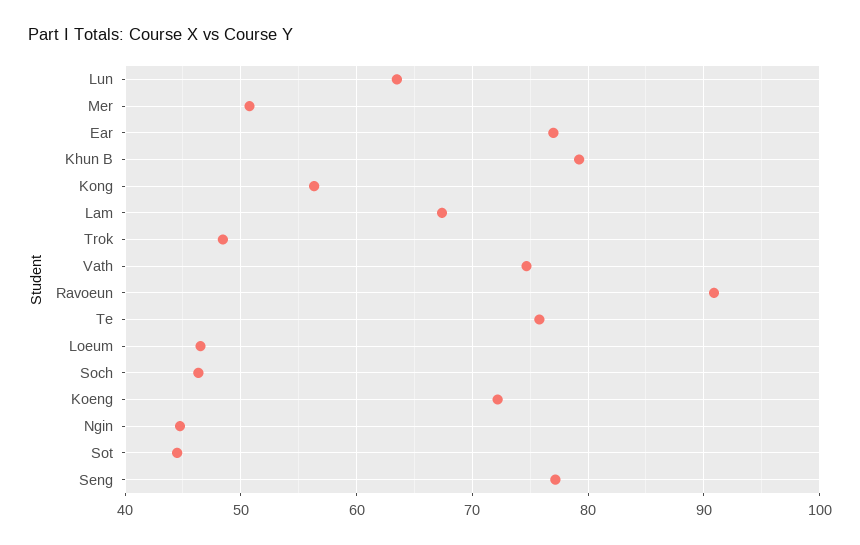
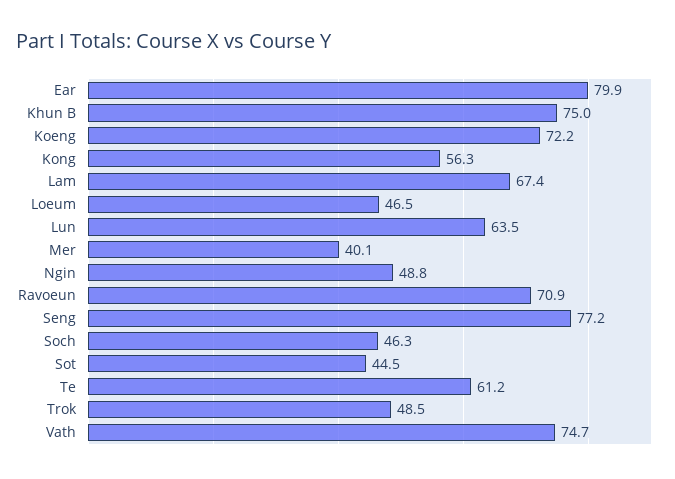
  {
    "Lun": 63.5,
-   "Mer": 51,
+   "Mer": 40.1,
-   "Ear": 77,
+   "Ear": 79.9,
-   "Khun B": 79,
+   "Khun B": 75,
    "Kong": 56.3,
    "Lam": 67.4,
    "Trok": 48.5,
    "Vath": 74.7,
-   "Ravoeun": 91,
+   "Ravoeun": 70.9,
-   "Te": 76,
+   "Te": 61.2,
    "Loeum": 46.5,
    "Soch": 46.3,
    "Koeng": 72.2,
-   "Ngin": 45,
+   "Ngin": 48.8,
    "Sot": 44.5,
    "Seng": 77.2
  }

